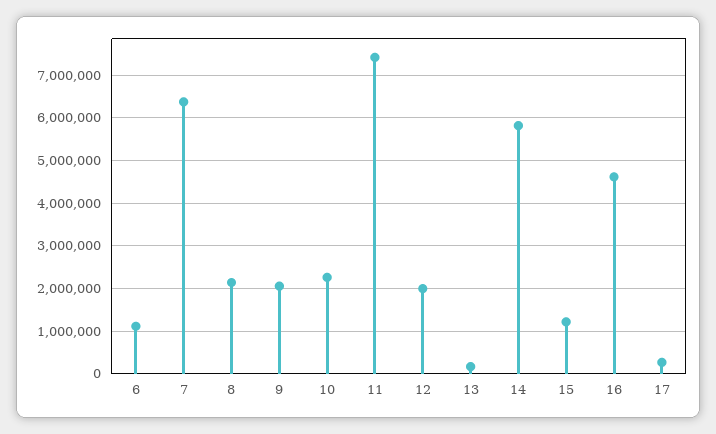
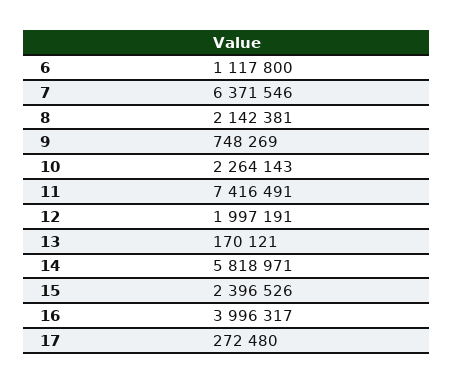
  {
    "6": 1117800,
    "7": 6371546,
    "8": 2142381,
-   "9": 2000000,
+   "9": 748269,
    "10": 2264143,
    "11": 7416491,
    "12": 1997191,
    "13": 170121,
    "14": 5818971,
-   "15": 1200000,
+   "15": 2396526,
-   "16": 4600000,
+   "16": 3996317,
    "17": 272480
  }

